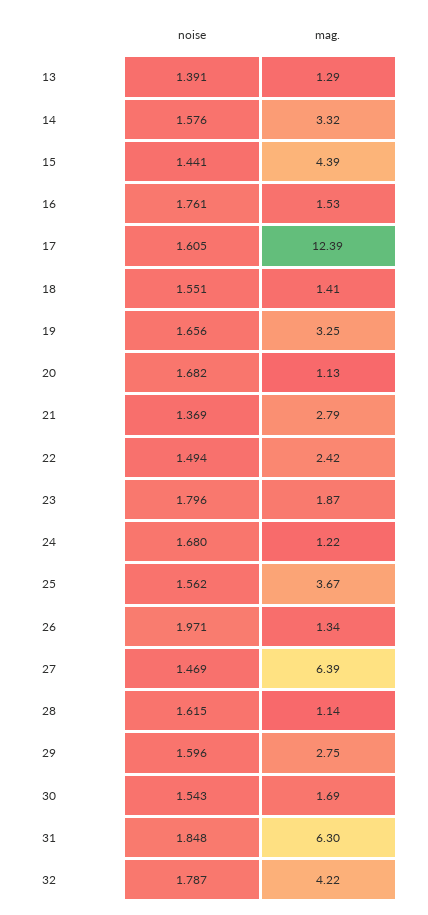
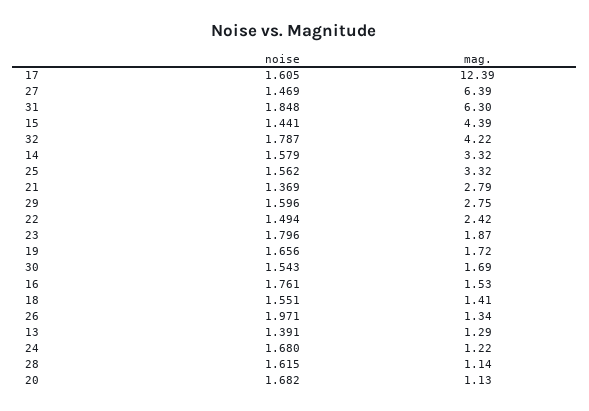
  {
    "noise": {
      "13": 1.391,
-     "14": 1.576,
+     "14": 1.579,
      "15": 1.441,
      "16": 1.761,
      "17": 1.605,
      "18": 1.551,
      "19": 1.656,
      "20": 1.682,
      "21": 1.369,
      "22": 1.494,
      "23": 1.796,
      "24": 1.68,
      "25": 1.562,
      "26": 1.971,
      "27": 1.469,
      "28": 1.615,
      "29": 1.596,
      "30": 1.543,
      "31": 1.848,
      "32": 1.787
    },
    "mag.": {
      "13": 1.29,
      "14": 3.32,
      "15": 4.39,
      "16": 1.53,
      "17": 12.39,
      "18": 1.41,
-     "19": 3.25,
+     "19": 1.72,
      "20": 1.13,
      "21": 2.79,
      "22": 2.42,
      "23": 1.87,
      "24": 1.22,
-     "25": 3.67,
+     "25": 3.32,
      "26": 1.34,
      "27": 6.39,
      "28": 1.14,
      "29": 2.75,
      "30": 1.69,
      "31": 6.3,
      "32": 4.22
    }
  }

